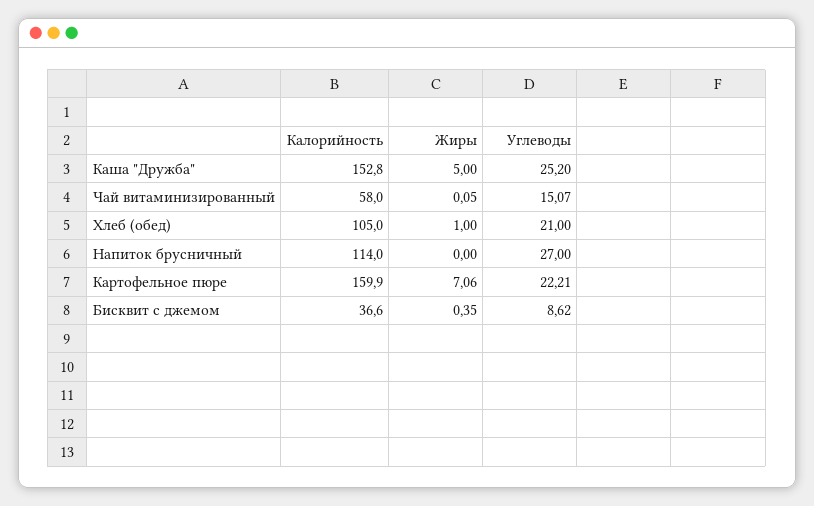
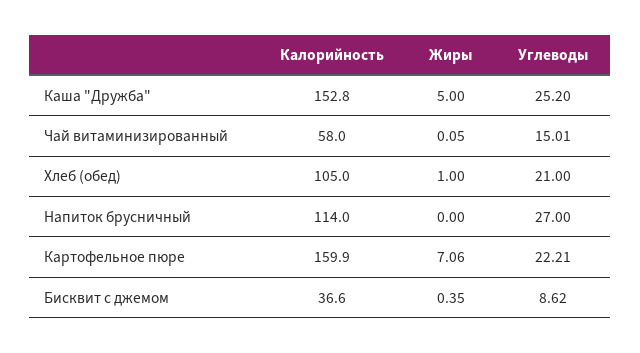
  {
    "Калорийность": {
      "Каша \"Дружба\"": 152.8,
      "Чай витаминизированный": 58,
      "Хлеб (обед)": 105,
      "Напиток брусничный": 114,
      "Картофельное пюре": 159.9,
      "Бисквит с джемом": 36.6
    },
    "Жиры": {
      "Каша \"Дружба\"": 5,
      "Чай витаминизированный": 0.05,
      "Хлеб (обед)": 1,
      "Напиток брусничный": 0,
      "Картофельное пюре": 7.06,
      "Бисквит с джемом": 0.35
    },
    "Углеводы": {
      "Каша \"Дружба\"": 25.2,
-     "Чай витаминизированный": 15.07,
+     "Чай витаминизированный": 15.01,
      "Хлеб (обед)": 21,
      "Напиток брусничный": 27,
      "Картофельное пюре": 22.21,
      "Бисквит с джемом": 8.62
    }
  }

